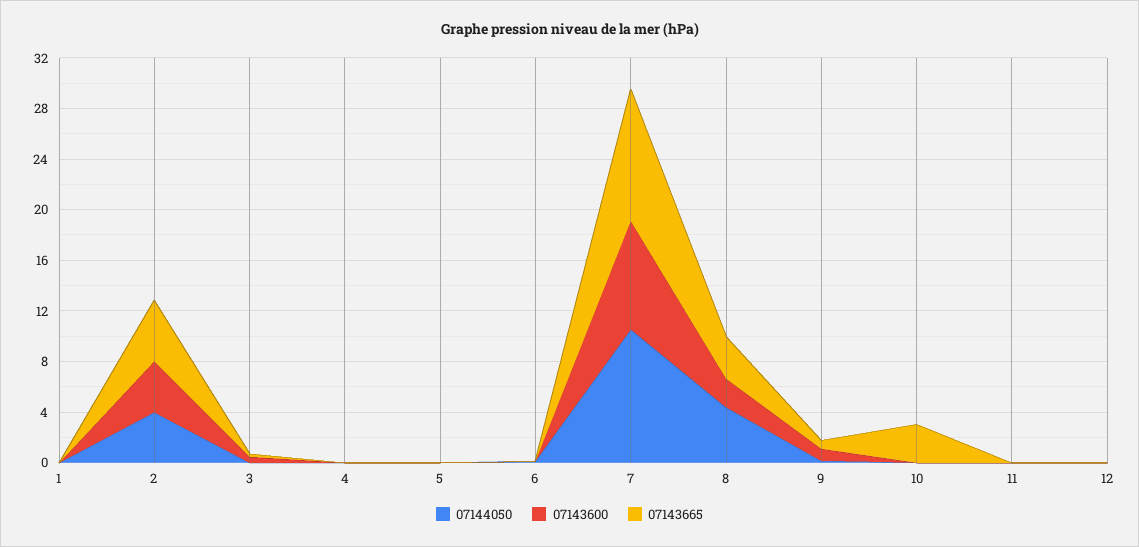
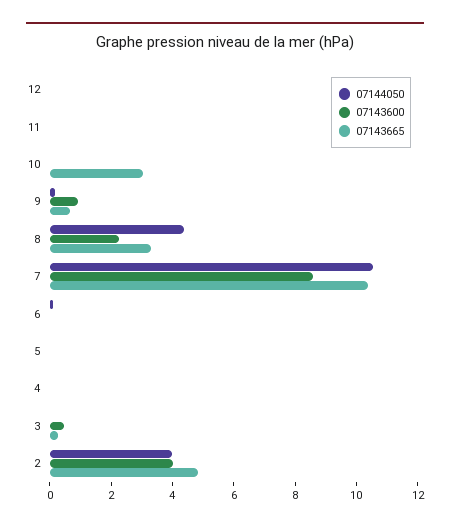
  {
    "07144050": {
-     "1": 0,
      "2": 4,
      "3": 0,
      "4": 0,
      "5": 0,
      "6": 0,
      "7": 10.5,
      "8": 4.5,
      "9": 0,
      "10": 0,
      "11": 0,
      "12": 0
    },
    "07143600": {
-     "1": 0,
      "2": 4,
      "3": 0.5,
      "4": 0,
      "5": 0,
      "6": 0,
      "7": 8.5,
      "8": 2.5,
      "9": 1,
      "10": 0,
      "11": 0,
      "12": 0
    },
    "07143665": {
-     "1": 0,
      "2": 5,
      "3": 0.5,
      "4": 0,
      "5": 0,
      "6": 0,
      "7": 10.5,
      "8": 3.5,
      "9": 0.5,
      "10": 3,
      "11": 0,
      "12": 0
    }
  }

